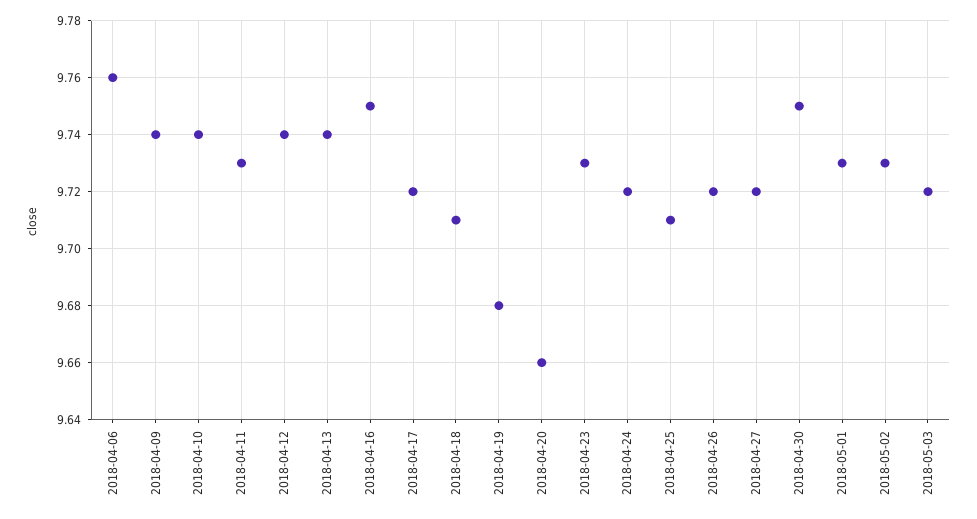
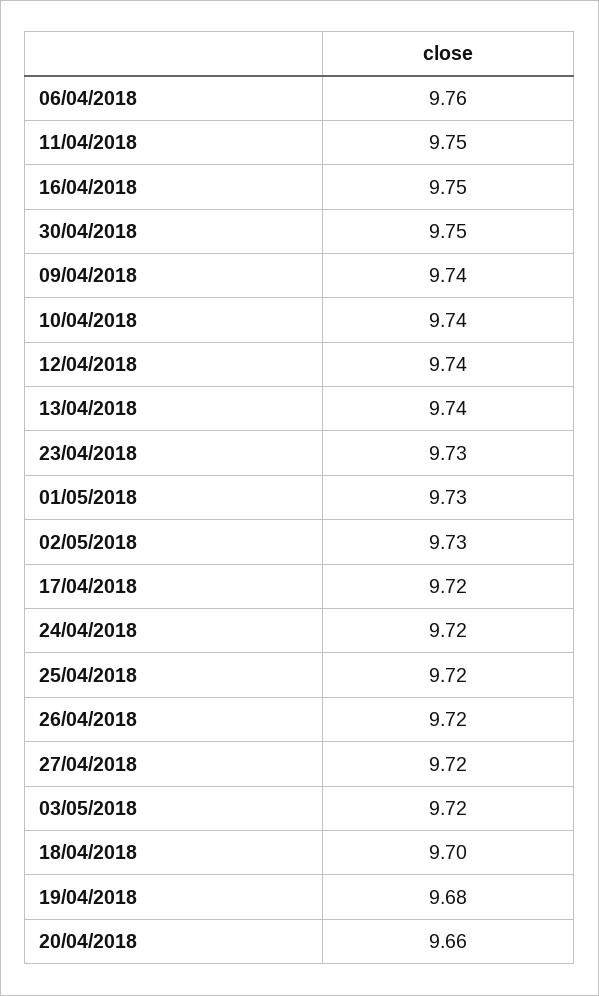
  {
    "2018-04-06": 9.76,
    "2018-04-09": 9.74,
    "2018-04-10": 9.74,
-   "2018-04-11": 9.73,
+   "2018-04-11": 9.75,
    "2018-04-12": 9.74,
    "2018-04-13": 9.74,
    "2018-04-16": 9.75,
    "2018-04-17": 9.72,
-   "2018-04-18": 9.71,
+   "2018-04-18": 9.7,
    "2018-04-19": 9.68,
    "2018-04-20": 9.66,
    "2018-04-23": 9.73,
    "2018-04-24": 9.72,
-   "2018-04-25": 9.71,
+   "2018-04-25": 9.72,
    "2018-04-26": 9.72,
    "2018-04-27": 9.72,
    "2018-04-30": 9.75,
    "2018-05-01": 9.73,
    "2018-05-02": 9.73,
    "2018-05-03": 9.72
  }

